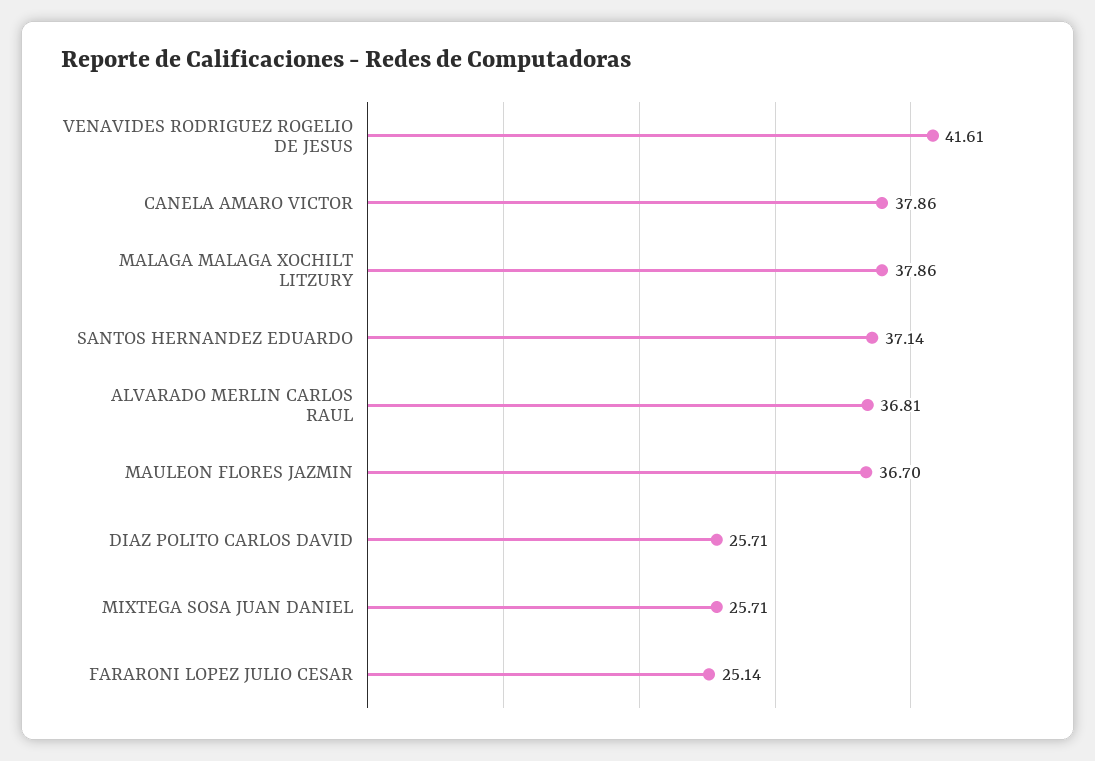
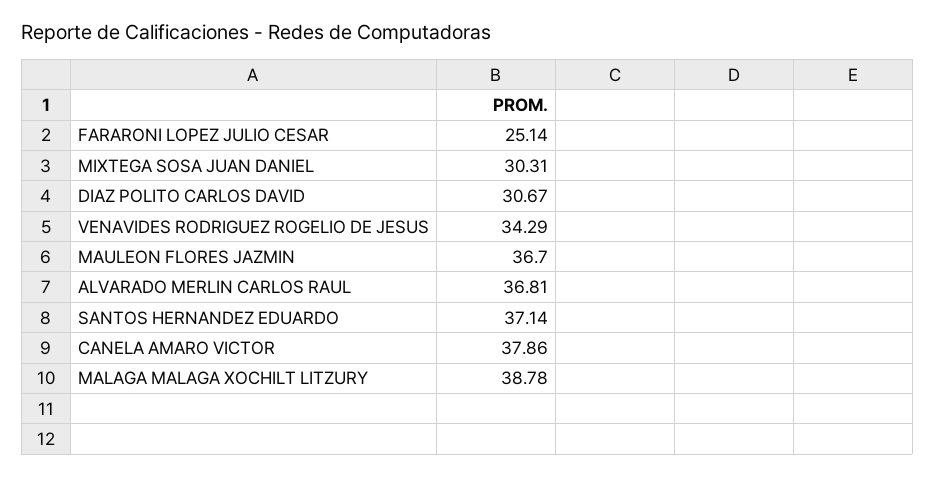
  {
-   "VENAVIDES RODRIGUEZ ROGELIO DE JESUS": 41.61,
+   "VENAVIDES RODRIGUEZ ROGELIO DE JESUS": 34.29,
    "CANELA AMARO VICTOR": 37.86,
-   "MALAGA MALAGA XOCHILT LITZURY": 37.86,
+   "MALAGA MALAGA XOCHILT LITZURY": 38.78,
    "SANTOS HERNANDEZ EDUARDO": 37.14,
    "ALVARADO MERLIN CARLOS RAUL": 36.81,
    "MAULEON FLORES JAZMIN": 36.7,
-   "DIAZ POLITO CARLOS DAVID": 25.71,
+   "DIAZ POLITO CARLOS DAVID": 30.67,
-   "MIXTEGA SOSA JUAN DANIEL": 25.71,
+   "MIXTEGA SOSA JUAN DANIEL": 30.31,
    "FARARONI LOPEZ JULIO CESAR": 25.14
  }

